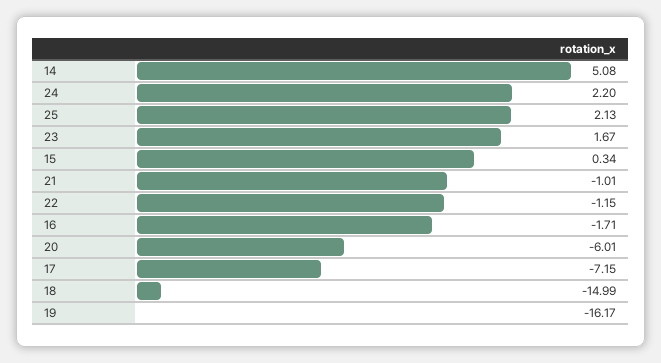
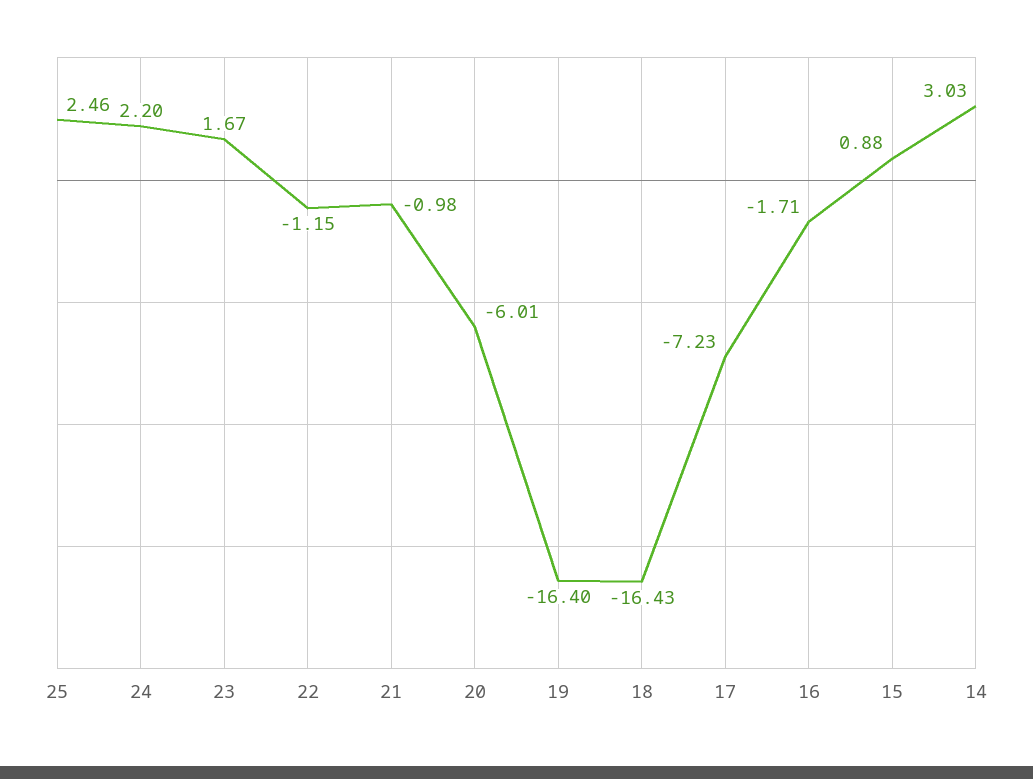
  {
-   "14": 5.08,
+   "14": 3.03,
    "24": 2.2,
-   "25": 2.13,
+   "25": 2.46,
    "23": 1.67,
-   "15": 0.34,
+   "15": 0.88,
-   "21": -1.01,
+   "21": -0.98,
    "22": -1.15,
    "16": -1.71,
    "20": -6.01,
-   "17": -7.15,
+   "17": -7.23,
-   "18": -14.99,
+   "18": -16.43,
-   "19": -16.17
+   "19": -16.4
  }

